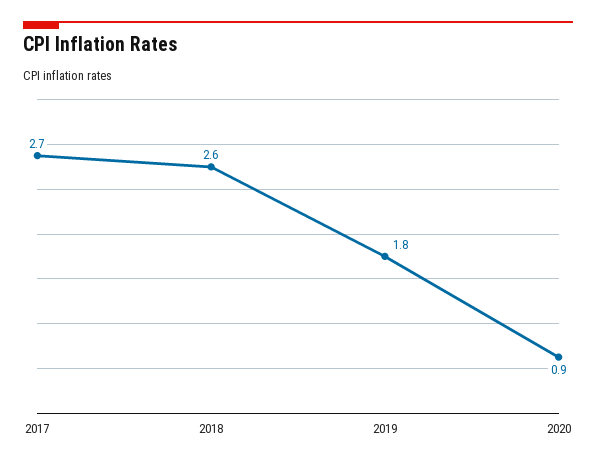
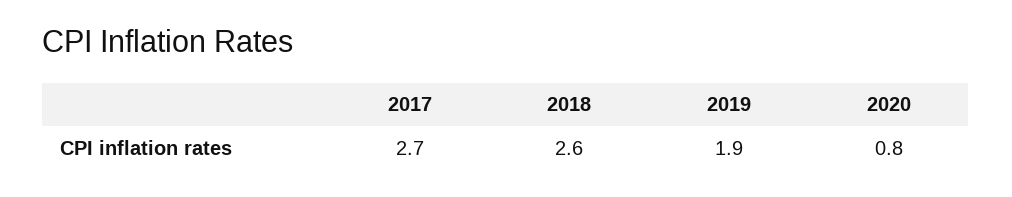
  {
    "2017": 2.7,
    "2018": 2.6,
-   "2019": 1.8,
+   "2019": 1.9,
-   "2020": 0.9
+   "2020": 0.8
  }

